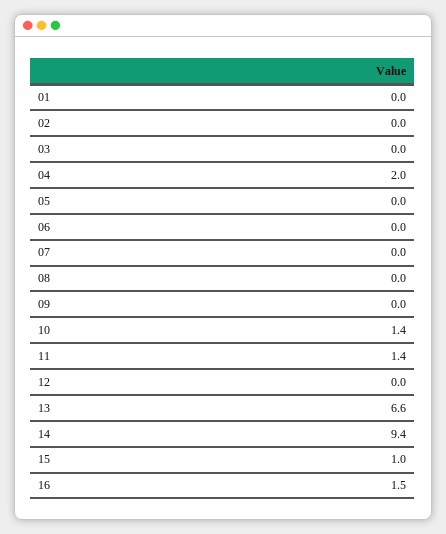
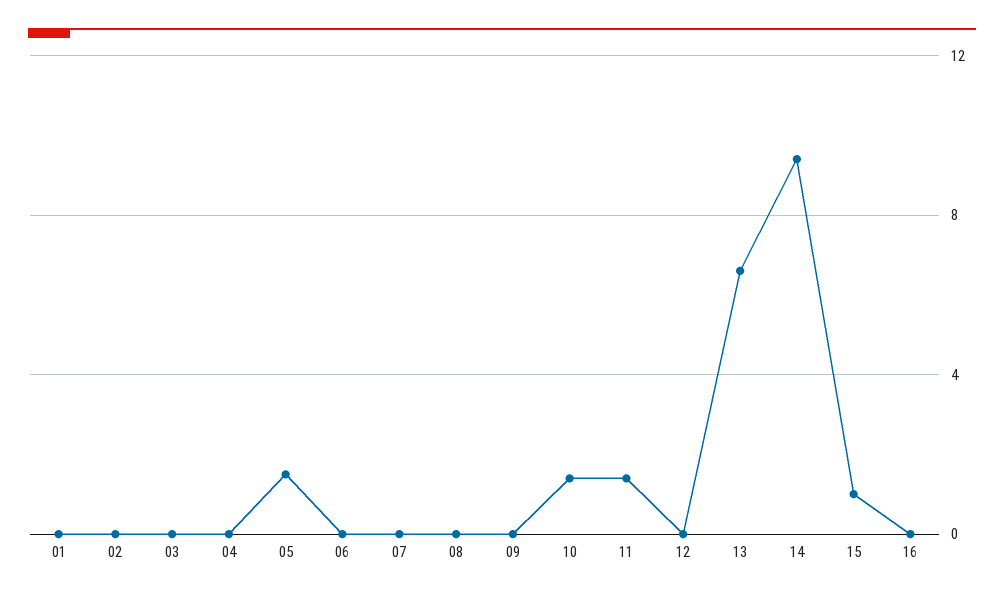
  {
    "01": 0,
    "02": 0,
    "03": 0,
-   "04": 2,
+   "04": 0,
-   "05": 0,
+   "05": 1.5,
    "06": 0,
    "07": 0,
    "08": 0,
    "09": 0,
    "10": 1.4,
    "11": 1.4,
    "12": 0,
    "13": 6.6,
    "14": 9.4,
    "15": 1,
-   "16": 1.5
+   "16": 0
  }

